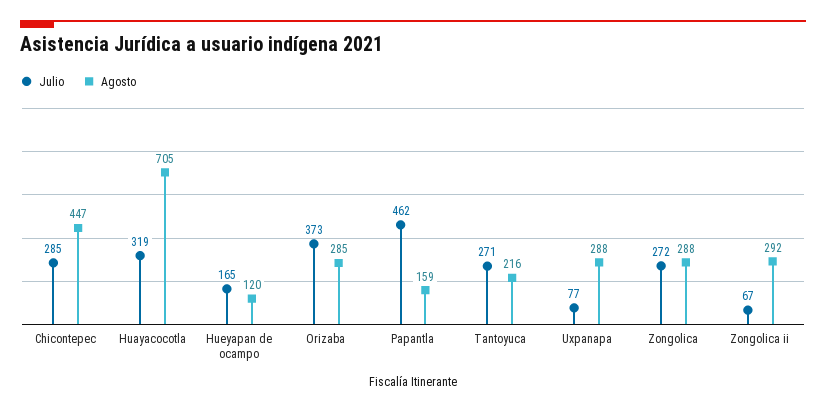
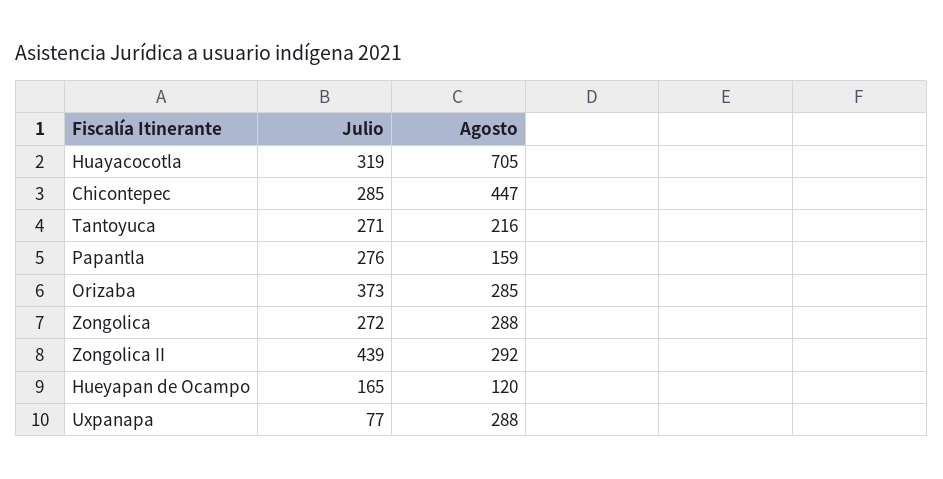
  {
    "Julio": {
      "Chicontepec": 285,
      "Huayacocotla": 319,
      "Hueyapan de ocampo": 165,
      "Orizaba": 373,
-     "Papantla": 462,
+     "Papantla": 276,
      "Tantoyuca": 271,
      "Uxpanapa": 77,
      "Zongolica": 272,
-     "Zongolica ii": 67
+     "Zongolica ii": 439
    },
    "Agosto": {
      "Chicontepec": 447,
      "Huayacocotla": 705,
      "Hueyapan de ocampo": 120,
      "Orizaba": 285,
      "Papantla": 159,
      "Tantoyuca": 216,
      "Uxpanapa": 288,
      "Zongolica": 288,
      "Zongolica ii": 292
    }
  }

